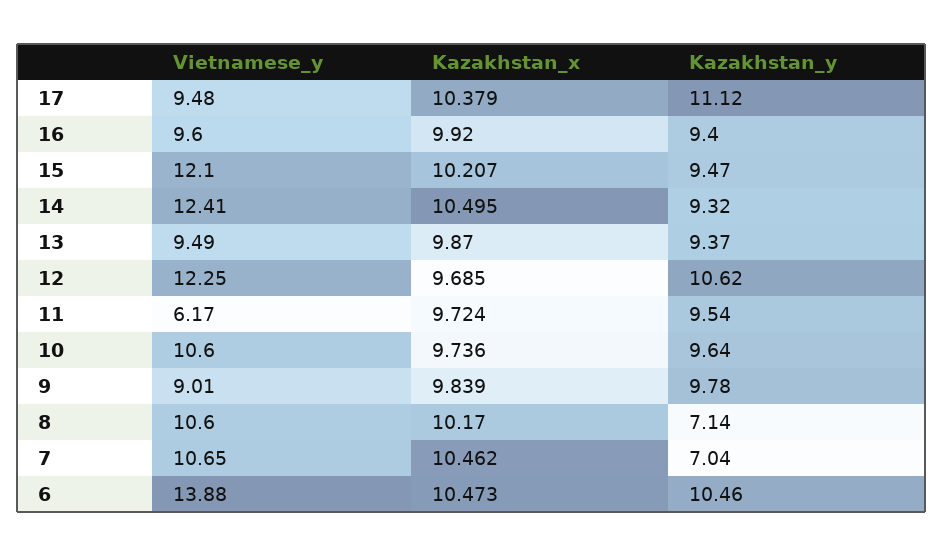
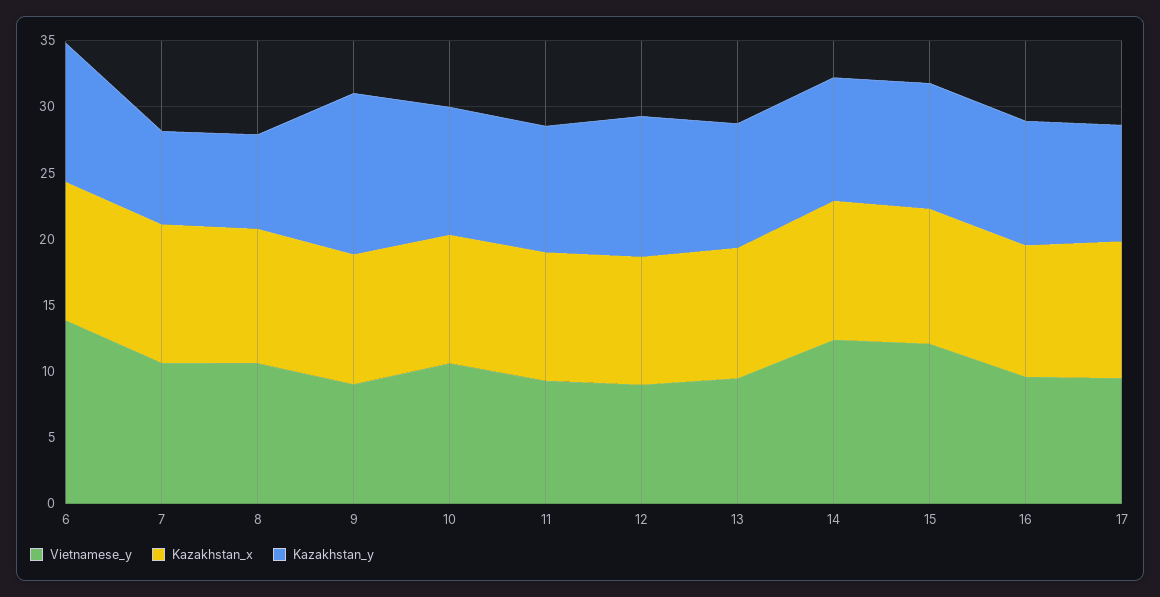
  {
    "Vietnamese_y": {
      "17": 9.48,
      "16": 9.6,
      "15": 12.1,
      "14": 12.41,
      "13": 9.49,
-     "12": 12.25,
+     "12": 9,
-     "11": 6.17,
+     "11": 9,
      "10": 10.6,
      "9": 9.01,
      "8": 10.6,
      "7": 10.65,
      "6": 13.88
    },
    "Kazakhstan_x": {
      "17": 10.379,
      "16": 9.92,
      "15": 10.207,
      "14": 10.495,
      "13": 9.87,
      "12": 9.685,
      "11": 9.724,
      "10": 9.736,
      "9": 9.839,
      "8": 10.17,
      "7": 10.462,
      "6": 10.473
    },
    "Kazakhstan_y": {
-     "17": 11.12,
+     "17": 9,
      "16": 9.4,
      "15": 9.47,
      "14": 9.32,
      "13": 9.37,
      "12": 10.62,
      "11": 9.54,
      "10": 9.64,
-     "9": 9.78,
+     "9": 12,
      "8": 7.14,
      "7": 7.04,
      "6": 10.46
    }
  }

